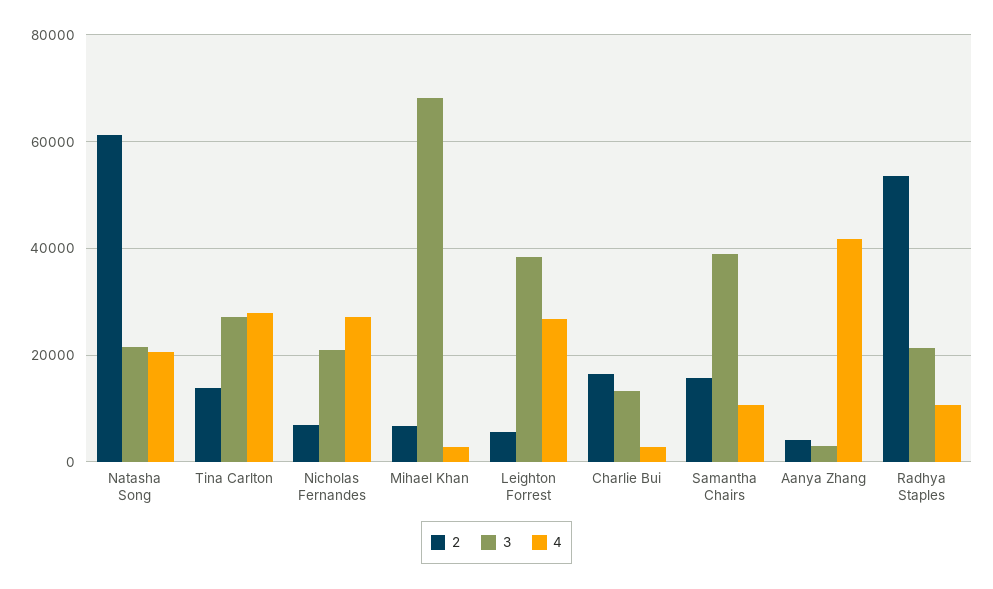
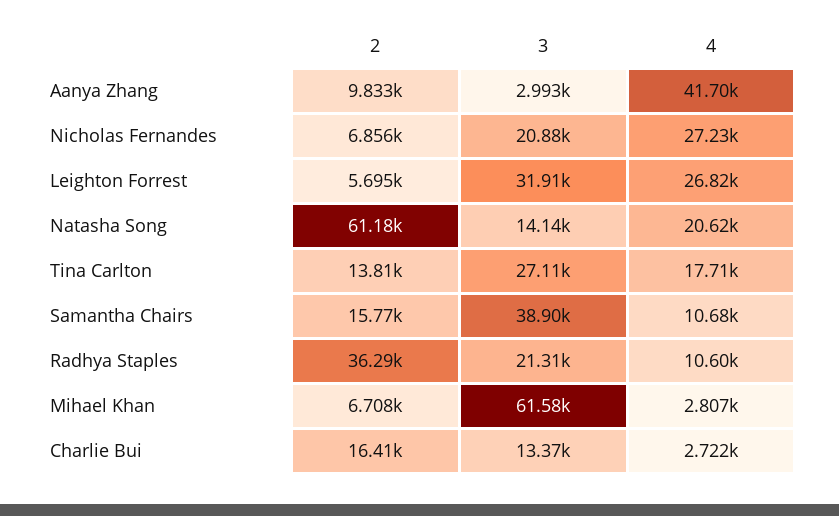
  {
    "2": {
      "Natasha Song": 61180,
      "Tina Carlton": 13810,
      "Nicholas Fernandes": 6856,
      "Mihael Khan": 6708,
      "Leighton Forrest": 5695,
      "Charlie Bui": 16410,
      "Samantha Chairs": 15770,
-     "Aanya Zhang": 4000,
+     "Aanya Zhang": 9833,
-     "Radhya Staples": 54000
+     "Radhya Staples": 36290
    },
    "3": {
-     "Natasha Song": 22000,
+     "Natasha Song": 14140,
      "Tina Carlton": 27110,
      "Nicholas Fernandes": 20880,
-     "Mihael Khan": 68000,
+     "Mihael Khan": 61580,
-     "Leighton Forrest": 38000,
+     "Leighton Forrest": 31910,
      "Charlie Bui": 13370,
      "Samantha Chairs": 38900,
      "Aanya Zhang": 2993,
      "Radhya Staples": 21310
    },
    "4": {
      "Natasha Song": 20620,
-     "Tina Carlton": 28000,
+     "Tina Carlton": 17710,
      "Nicholas Fernandes": 27230,
      "Mihael Khan": 2807,
      "Leighton Forrest": 26820,
      "Charlie Bui": 2722,
      "Samantha Chairs": 10680,
      "Aanya Zhang": 41700,
      "Radhya Staples": 10600
    }
  }

